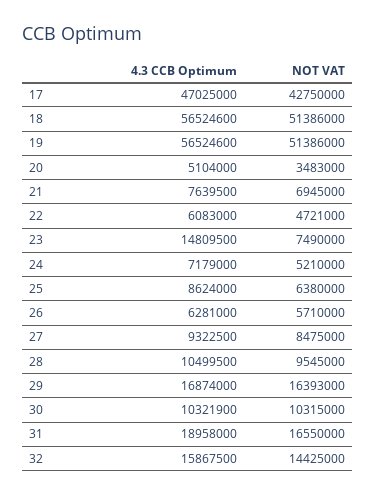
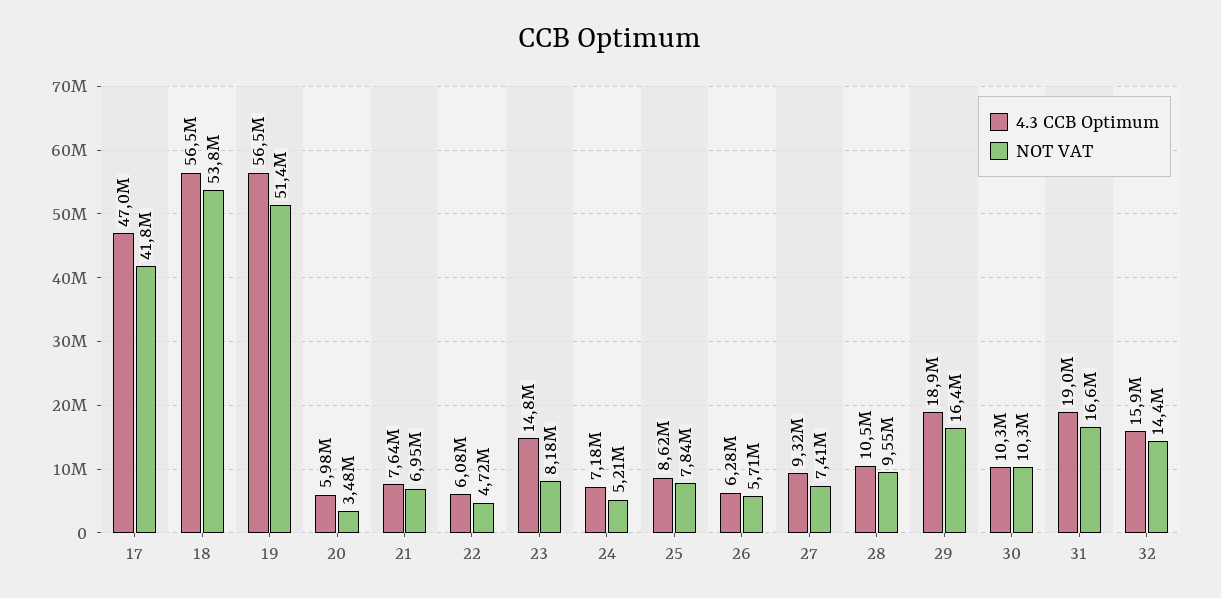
  {
    "4.3 CCB Optimum": {
      "17": 47025000,
      "18": 56524600,
      "19": 56524600,
-     "20": 5104000,
+     "20": 5980000,
      "21": 7639500,
      "22": 6083000,
      "23": 14809500,
      "24": 7179000,
      "25": 8624000,
      "26": 6281000,
      "27": 9322500,
      "28": 10499500,
-     "29": 16874000,
+     "29": 18900000,
      "30": 10321900,
      "31": 18958000,
      "32": 15867500
    },
    "NOT VAT": {
-     "17": 42750000,
+     "17": 41800000,
-     "18": 51386000,
+     "18": 53800000,
      "19": 51386000,
      "20": 3483000,
      "21": 6945000,
      "22": 4721000,
-     "23": 7490000,
+     "23": 8180000,
      "24": 5210000,
-     "25": 6380000,
+     "25": 7840000,
      "26": 5710000,
-     "27": 8475000,
+     "27": 7410000,
      "28": 9545000,
      "29": 16393000,
      "30": 10315000,
      "31": 16550000,
      "32": 14425000
    }
  }

